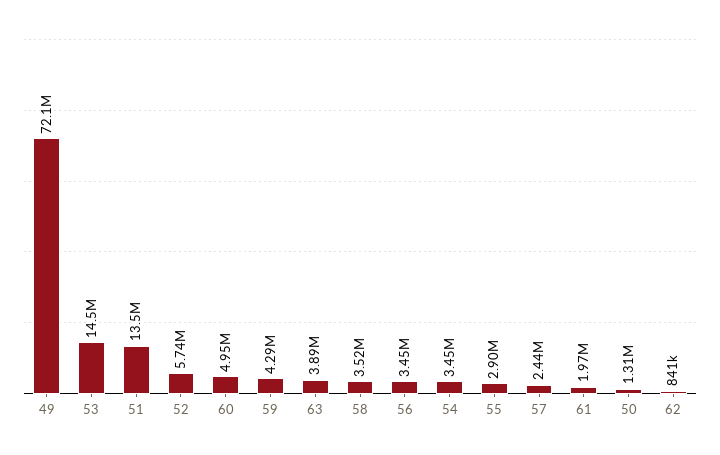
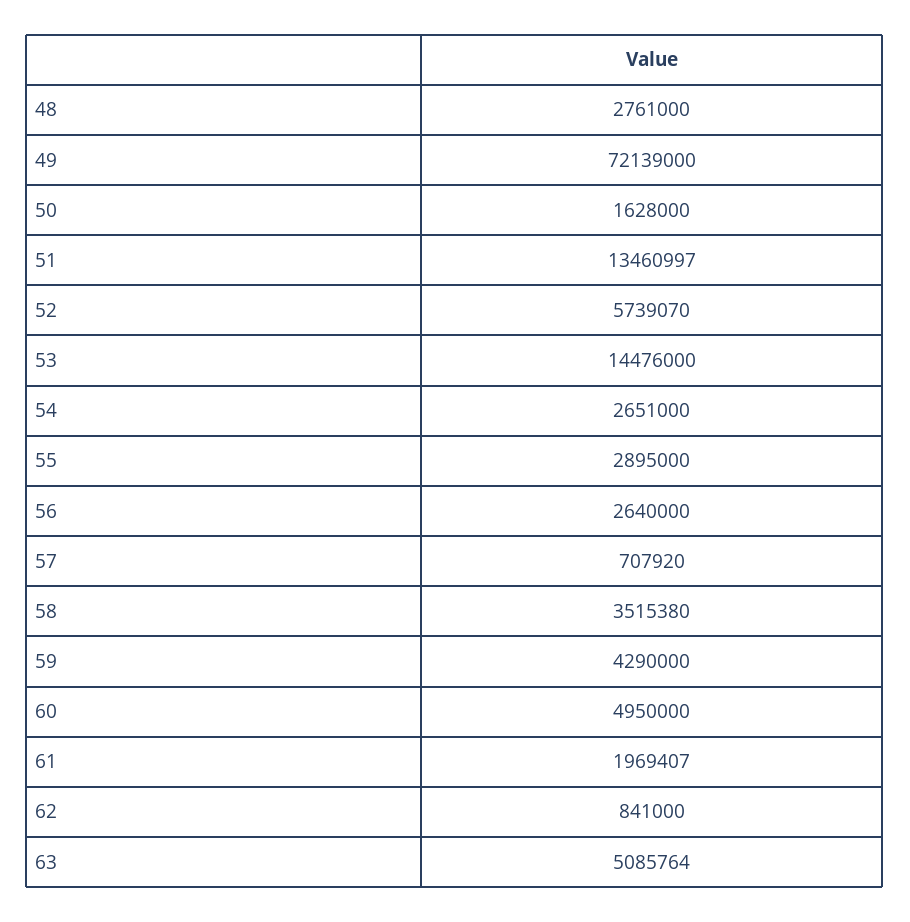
  {
    "49": 72139000,
    "53": 14476000,
    "51": 13460997,
    "52": 5739070,
    "60": 4950000,
    "59": 4290000,
-   "63": 3890000,
+   "63": 5085764,
    "58": 3515380,
-   "56": 3450000,
+   "56": 2640000,
-   "54": 3450000,
+   "54": 2651000,
    "55": 2895000,
-   "57": 2440000,
+   "57": 707920,
    "61": 1969407,
-   "50": 1310000,
+   "50": 1628000,
-   "62": 841000
+   "62": 841000,
+   "48": 2761000
  }

